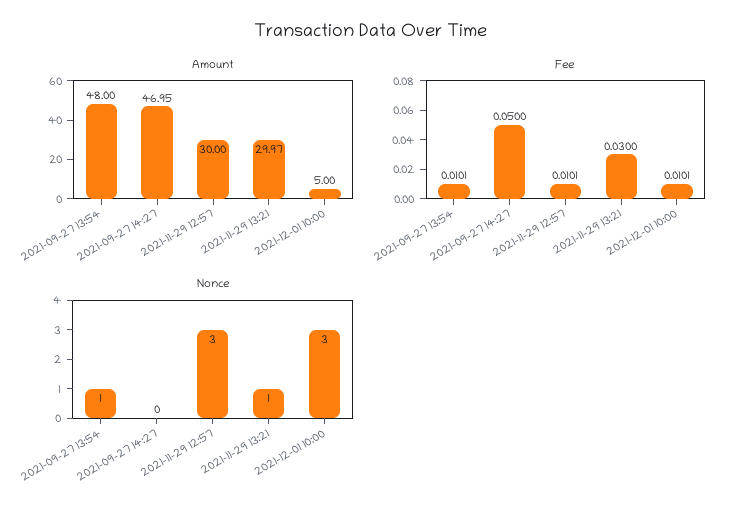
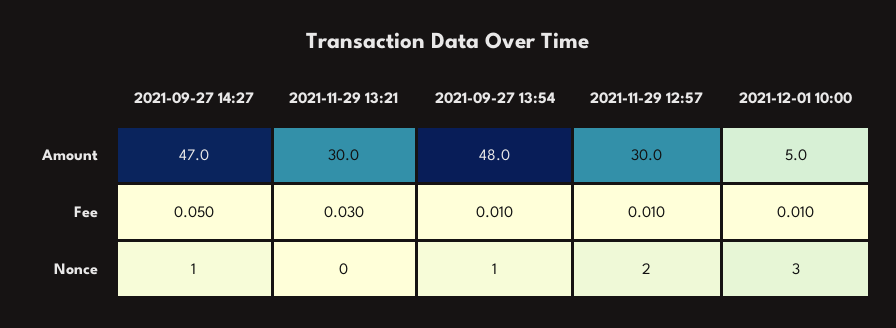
  {
    "Amount": {
      "2021-09-27 13:54": 48,
      "2021-09-27 14:27": 46.95,
      "2021-11-29 12:57": 30,
      "2021-11-29 13:21": 29.97,
      "2021-12-01 10:00": 5
    },
    "Fee": {
      "2021-09-27 13:54": 0.0101,
      "2021-09-27 14:27": 0.05,
      "2021-11-29 12:57": 0.0101,
      "2021-11-29 13:21": 0.03,
      "2021-12-01 10:00": 0.0101
    },
    "Nonce": {
      "2021-09-27 13:54": 1,
-     "2021-09-27 14:27": 0,
+     "2021-09-27 14:27": 1,
-     "2021-11-29 12:57": 3,
+     "2021-11-29 12:57": 2,
-     "2021-11-29 13:21": 1,
+     "2021-11-29 13:21": 0,
      "2021-12-01 10:00": 3
    }
  }

